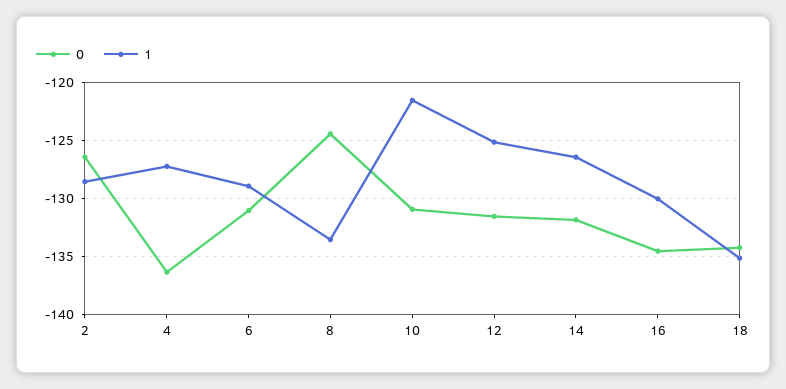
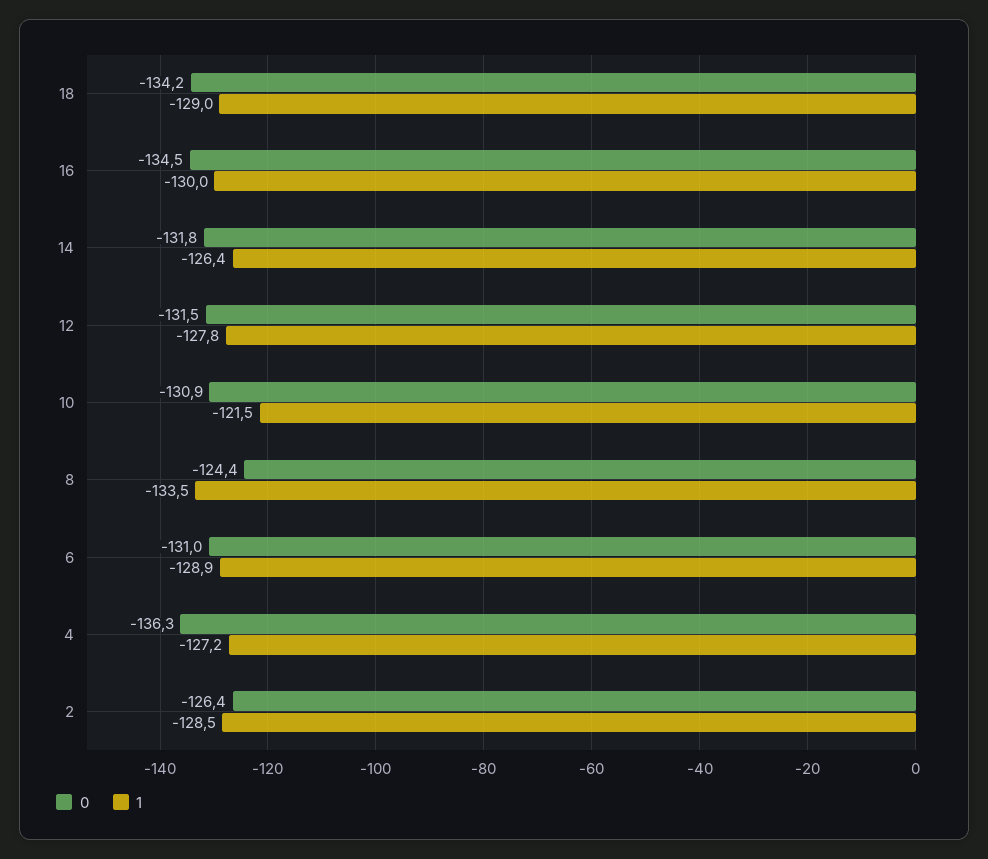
  {
    "0": {
      "2": -126.4,
      "4": -136.3,
      "6": -131,
      "8": -124.4,
      "10": -130.9,
      "12": -131.5,
      "14": -131.8,
      "16": -134.5,
      "18": -134.2
    },
    "1": {
      "2": -128.5,
      "4": -127.2,
      "6": -128.9,
      "8": -133.5,
      "10": -121.5,
-     "12": -125,
+     "12": -127.8,
      "14": -126.4,
      "16": -130,
-     "18": -135
+     "18": -129
    }
  }

